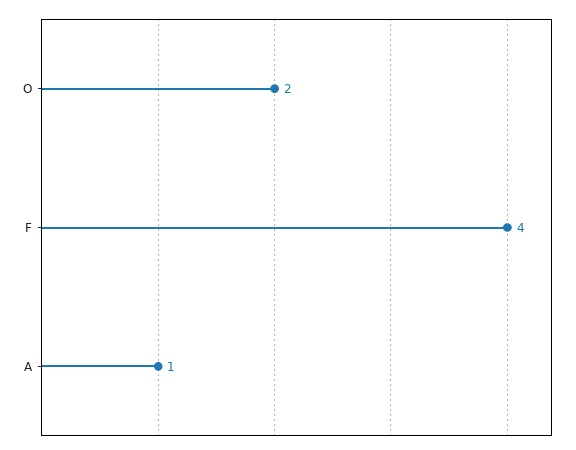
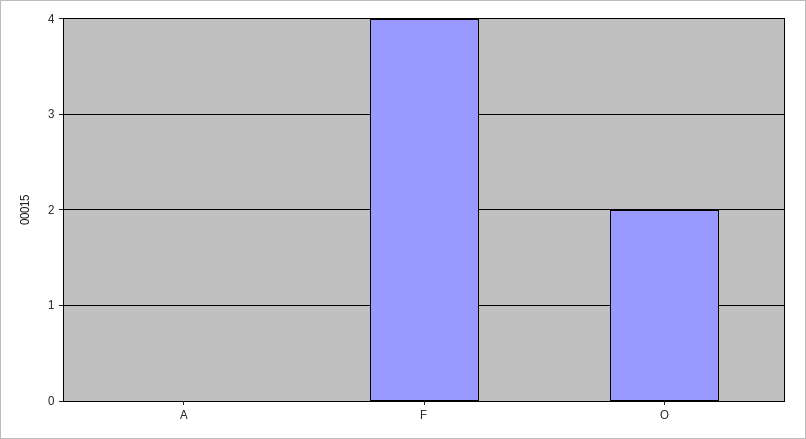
  {
    "O": 2,
    "F": 4,
-   "A": 1
+   "A": 0
  }

